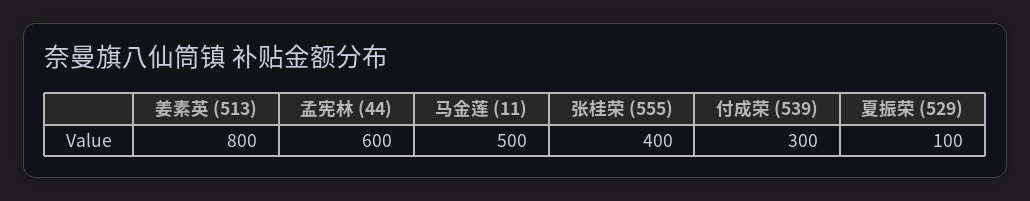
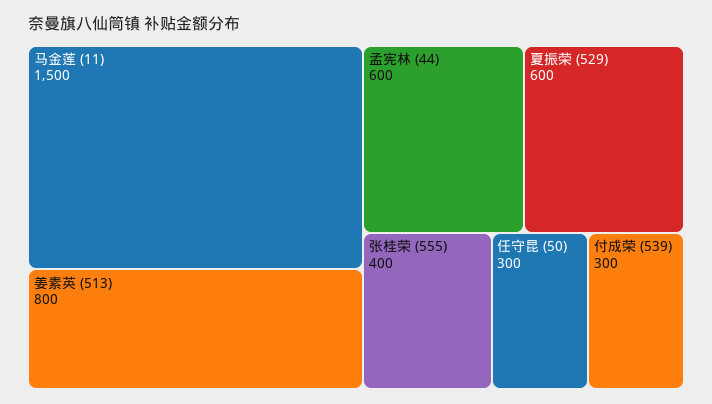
  {
    "姜素英 (513)": 800,
    "孟宪林 (44)": 600,
-   "马金莲 (11)": 500,
+   "马金莲 (11)": 1500,
    "张桂荣 (555)": 400,
    "付成荣 (539)": 300,
-   "夏振荣 (529)": 100
+   "夏振荣 (529)": 600,
+   "任守昆 (50)": 300
  }

